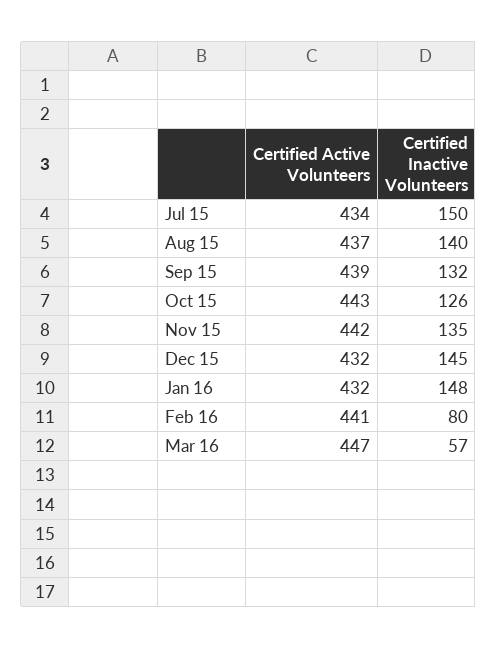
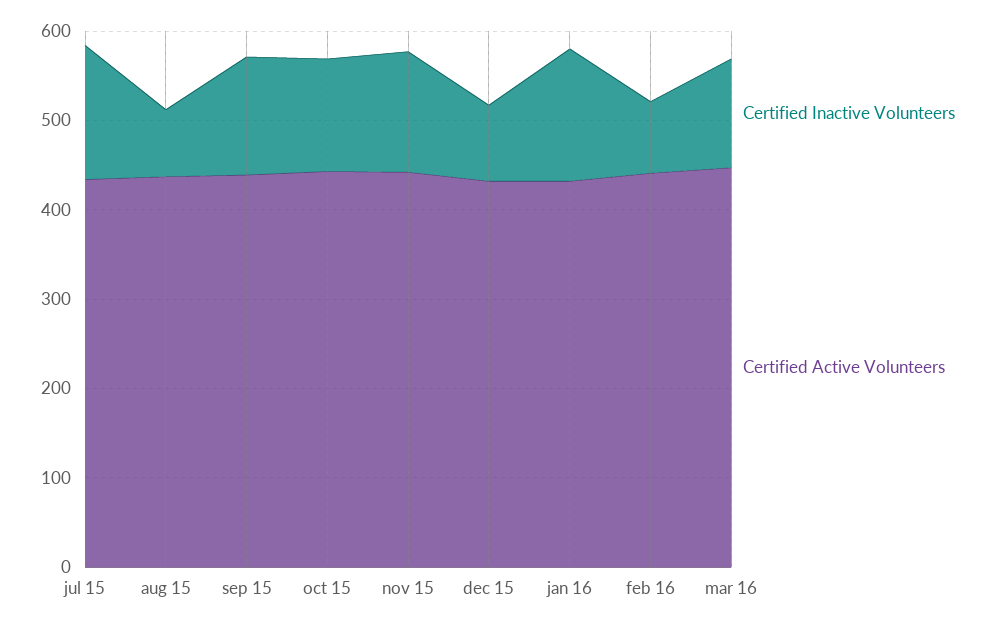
  {
    "Certified Active Volunteers": {
      "Jul 15": 434,
      "Aug 15": 437,
      "Sep 15": 439,
      "Oct 15": 443,
      "Nov 15": 442,
      "Dec 15": 432,
      "Jan 16": 432,
      "Feb 16": 441,
      "Mar 16": 447
    },
    "Certified Inactive Volunteers": {
      "Jul 15": 150,
-     "Aug 15": 140,
+     "Aug 15": 80,
      "Sep 15": 132,
      "Oct 15": 126,
      "Nov 15": 135,
-     "Dec 15": 145,
+     "Dec 15": 80,
      "Jan 16": 148,
      "Feb 16": 80,
-     "Mar 16": 57
+     "Mar 16": 120
    }
  }

